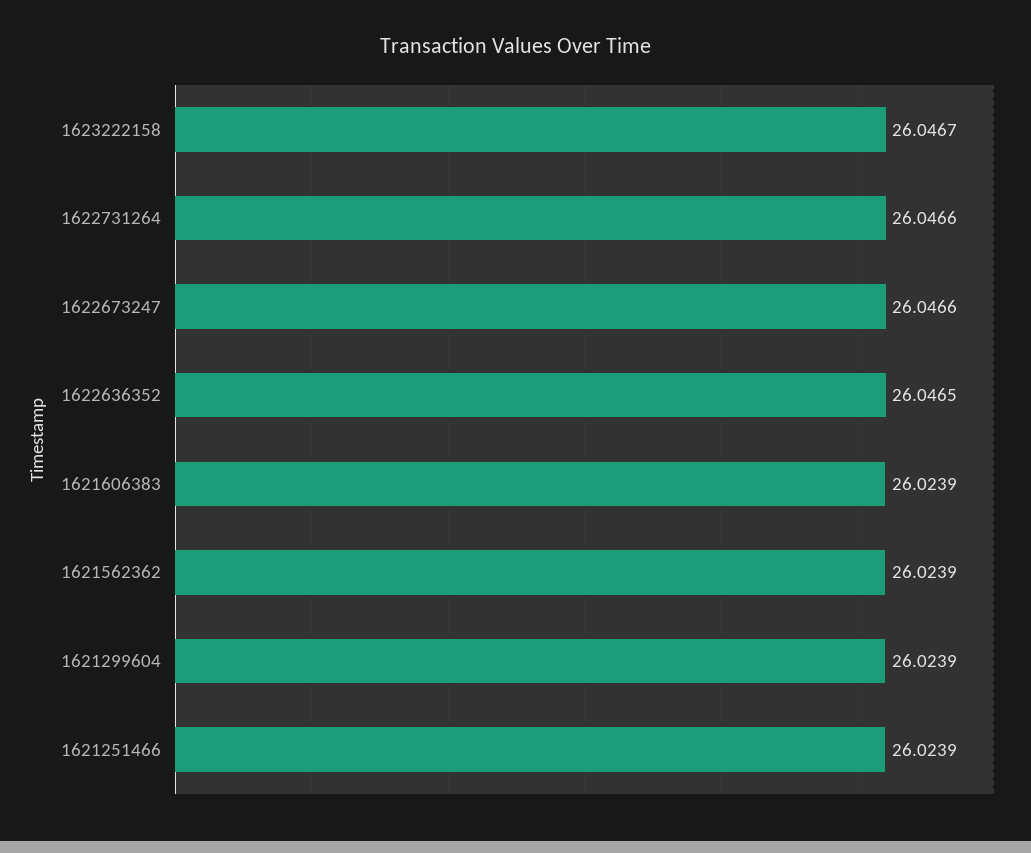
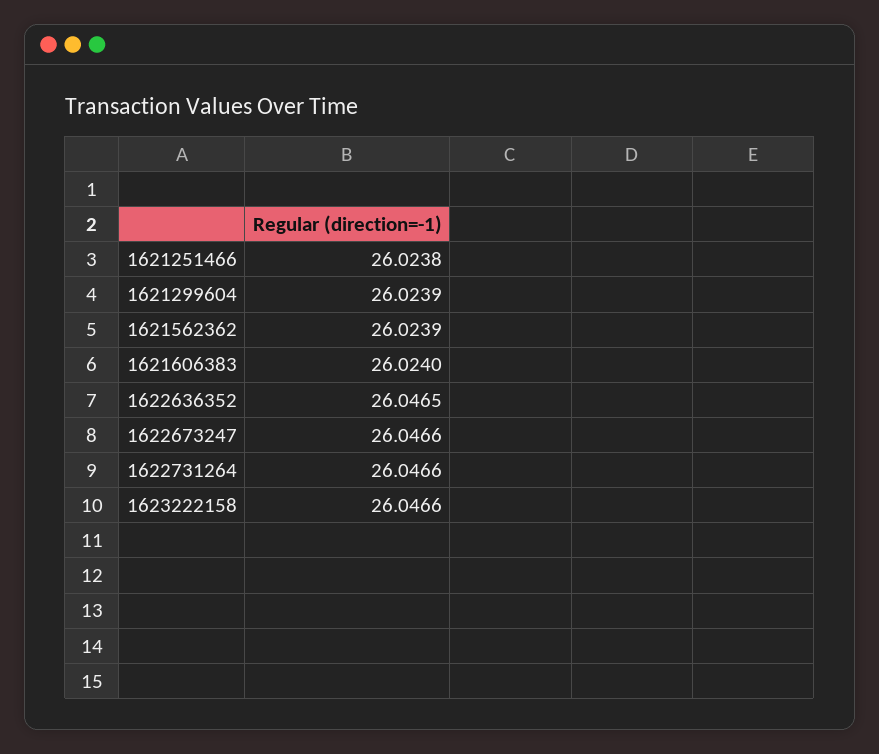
  {
-   "1623222158": 26.0467,
+   "1623222158": 26.0466,
    "1622731264": 26.0466,
    "1622673247": 26.0466,
    "1622636352": 26.0465,
-   "1621606383": 26.0239,
+   "1621606383": 26.024,
    "1621562362": 26.0239,
    "1621299604": 26.0239,
-   "1621251466": 26.0239
+   "1621251466": 26.0238
  }

